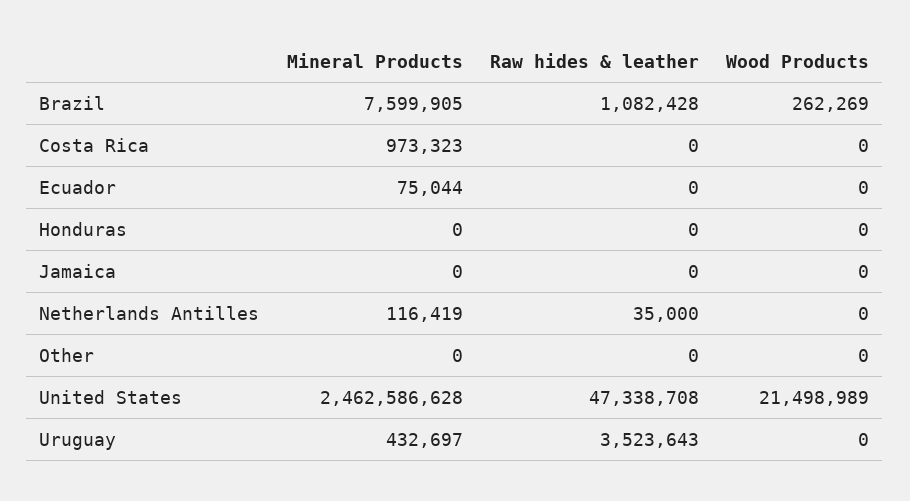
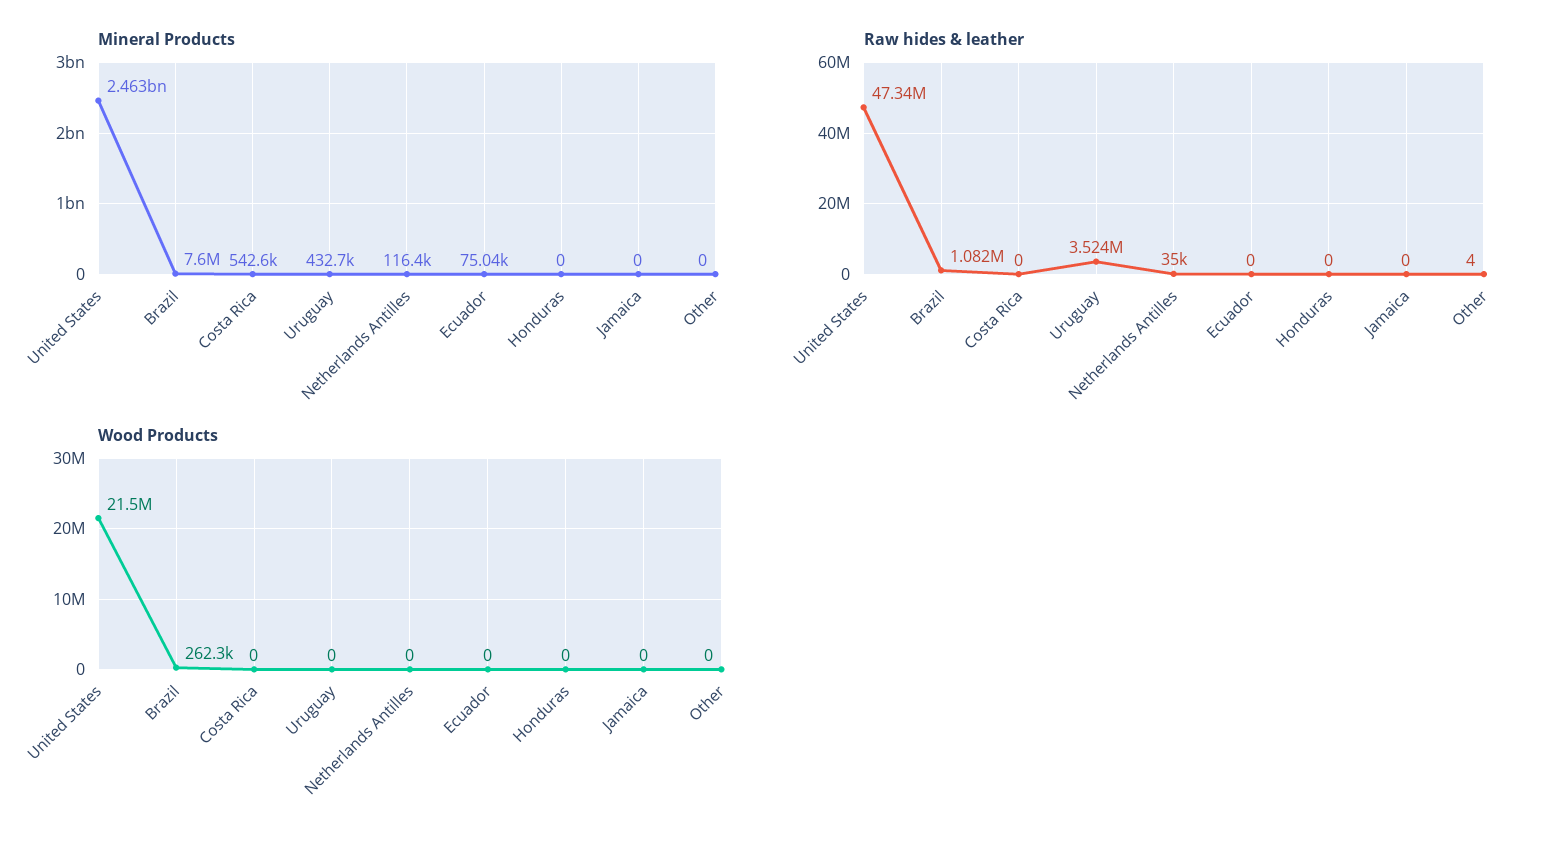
  {
    "Mineral Products": {
      "Brazil": 7599905,
-     "Costa Rica": 973323,
+     "Costa Rica": 542600,
      "Ecuador": 75044,
      "Honduras": 0,
      "Jamaica": 0,
      "Netherlands Antilles": 116419,
      "Other": 0,
      "United States": 2462586628,
      "Uruguay": 432697
    },
    "Raw hides & leather": {
      "Brazil": 1082428,
      "Costa Rica": 0,
      "Ecuador": 0,
      "Honduras": 0,
      "Jamaica": 0,
      "Netherlands Antilles": 35000,
-     "Other": 0,
+     "Other": 4,
      "United States": 47338708,
      "Uruguay": 3523643
    },
    "Wood Products": {
      "Brazil": 262269,
      "Costa Rica": 0,
      "Ecuador": 0,
      "Honduras": 0,
      "Jamaica": 0,
      "Netherlands Antilles": 0,
      "Other": 0,
      "United States": 21498989,
      "Uruguay": 0
    }
  }

